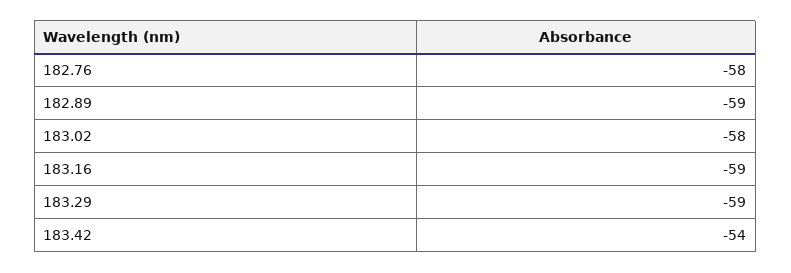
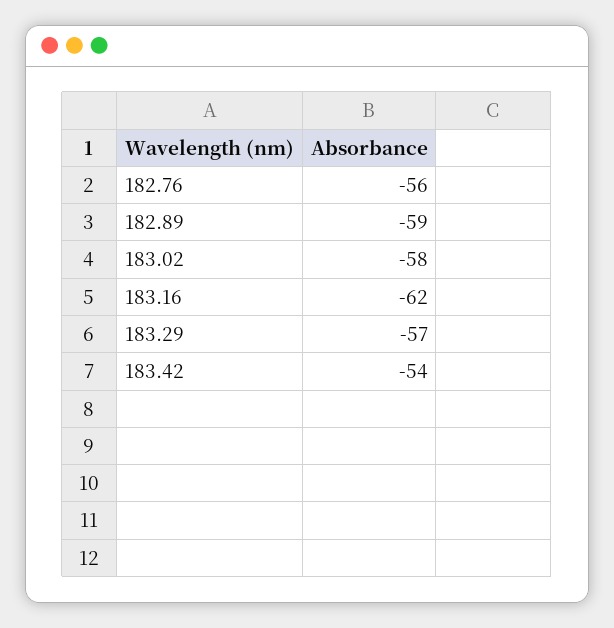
  {
-   "182.76": -58,
+   "182.76": -56,
    "182.89": -59,
    "183.02": -58,
-   "183.16": -59,
+   "183.16": -62,
-   "183.29": -59,
+   "183.29": -57,
    "183.42": -54
  }

